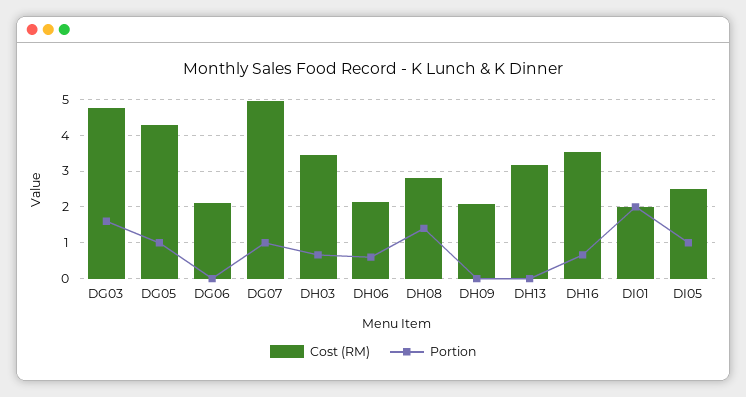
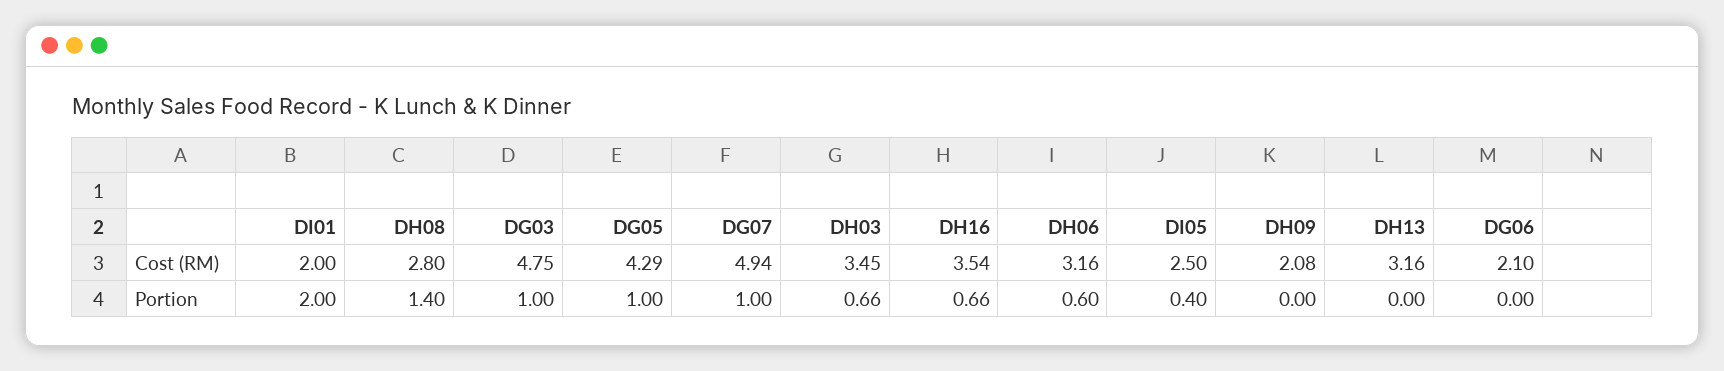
  {
    "Cost (RM)": {
      "DG03": 4.75,
      "DG05": 4.29,
      "DG06": 2.1,
      "DG07": 4.94,
      "DH03": 3.45,
-     "DH06": 2.2,
+     "DH06": 3.16,
      "DH08": 2.8,
      "DH09": 2.08,
      "DH13": 3.16,
      "DH16": 3.54,
      "DI01": 2,
      "DI05": 2.5
    },
    "Portion": {
-     "DG03": 1.6,
+     "DG03": 1,
      "DG05": 1,
      "DG06": 0,
      "DG07": 1,
      "DH03": 0.66,
      "DH06": 0.6,
      "DH08": 1.4,
      "DH09": 0,
      "DH13": 0,
      "DH16": 0.66,
      "DI01": 2,
-     "DI05": 1
+     "DI05": 0.4
    }
  }

